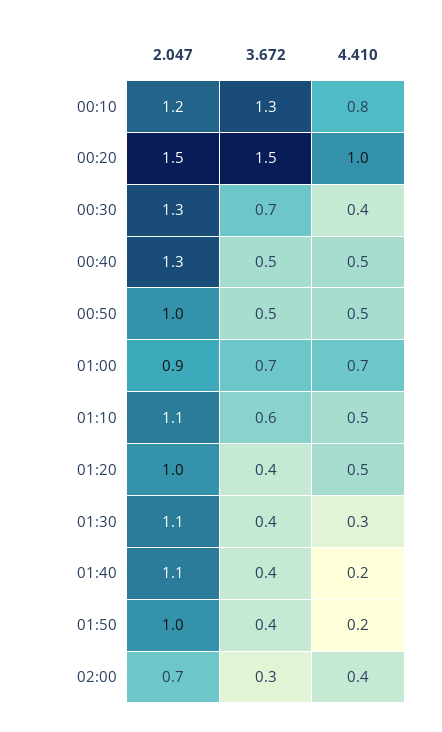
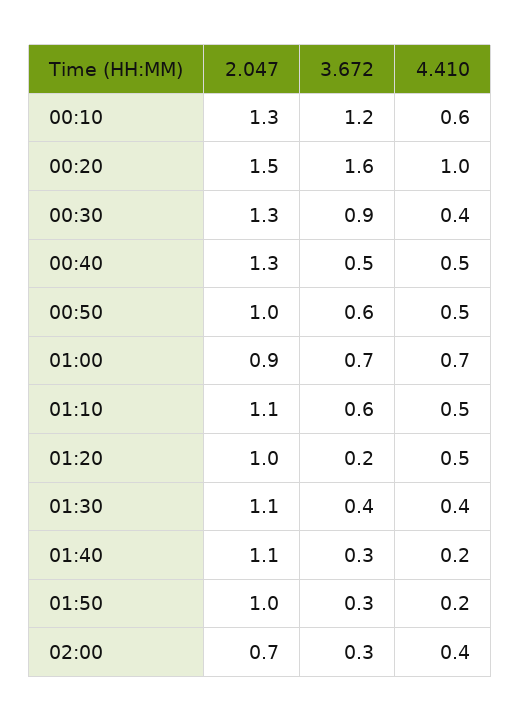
  {
    "2.047": {
-     "00:10": 1.2,
+     "00:10": 1.3,
      "00:20": 1.5,
      "00:30": 1.3,
      "00:40": 1.3,
      "00:50": 1,
      "01:00": 0.9,
      "01:10": 1.1,
      "01:20": 1,
      "01:30": 1.1,
      "01:40": 1.1,
      "01:50": 1,
      "02:00": 0.7
    },
    "3.672": {
-     "00:10": 1.3,
+     "00:10": 1.2,
-     "00:20": 1.5,
+     "00:20": 1.6,
-     "00:30": 0.7,
+     "00:30": 0.9,
      "00:40": 0.5,
-     "00:50": 0.5,
+     "00:50": 0.6,
      "01:00": 0.7,
      "01:10": 0.6,
-     "01:20": 0.4,
+     "01:20": 0.2,
      "01:30": 0.4,
-     "01:40": 0.4,
+     "01:40": 0.3,
-     "01:50": 0.4,
+     "01:50": 0.3,
      "02:00": 0.3
    },
    "4.410": {
-     "00:10": 0.8,
+     "00:10": 0.6,
      "00:20": 1,
      "00:30": 0.4,
      "00:40": 0.5,
      "00:50": 0.5,
      "01:00": 0.7,
      "01:10": 0.5,
      "01:20": 0.5,
-     "01:30": 0.3,
+     "01:30": 0.4,
      "01:40": 0.2,
      "01:50": 0.2,
      "02:00": 0.4
    }
  }

